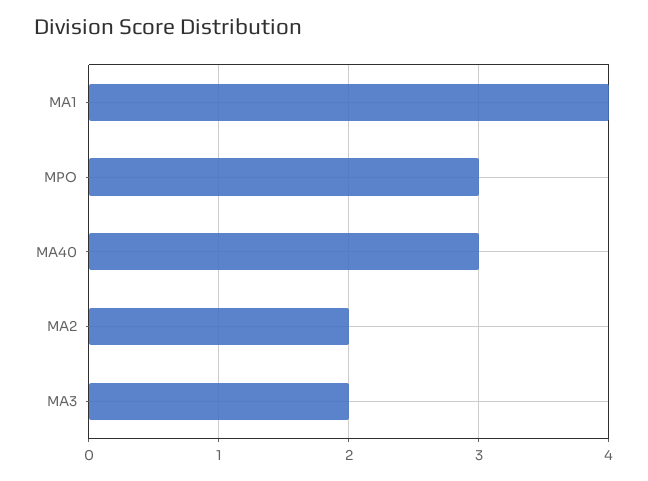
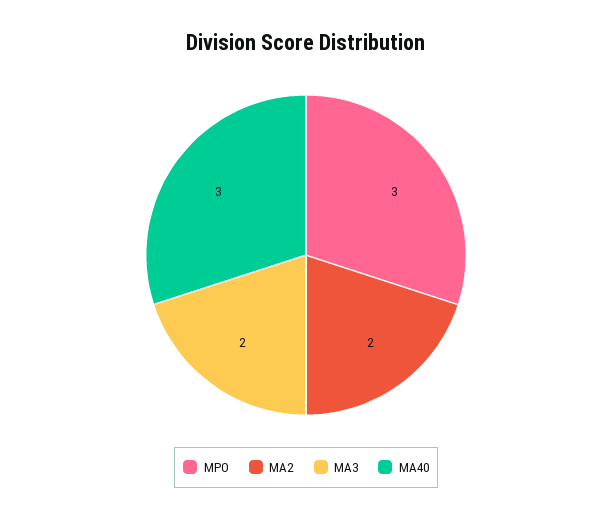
  {
-   "MA1": 4,
    "MPO": 3,
    "MA40": 3,
    "MA2": 2,
    "MA3": 2
  }

